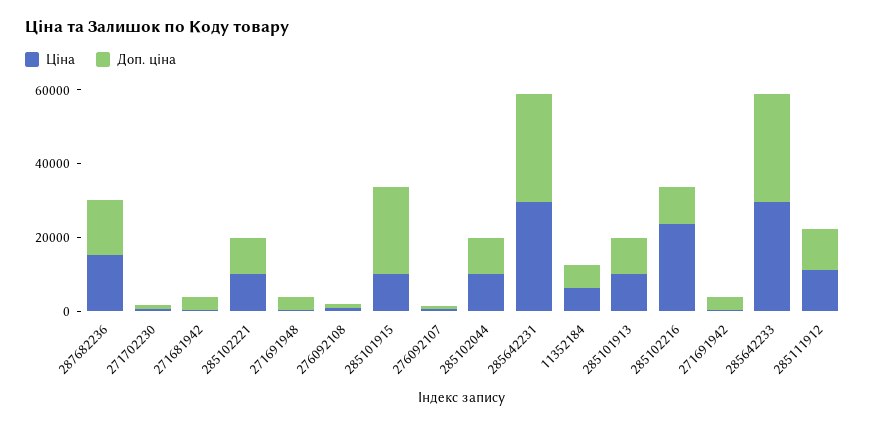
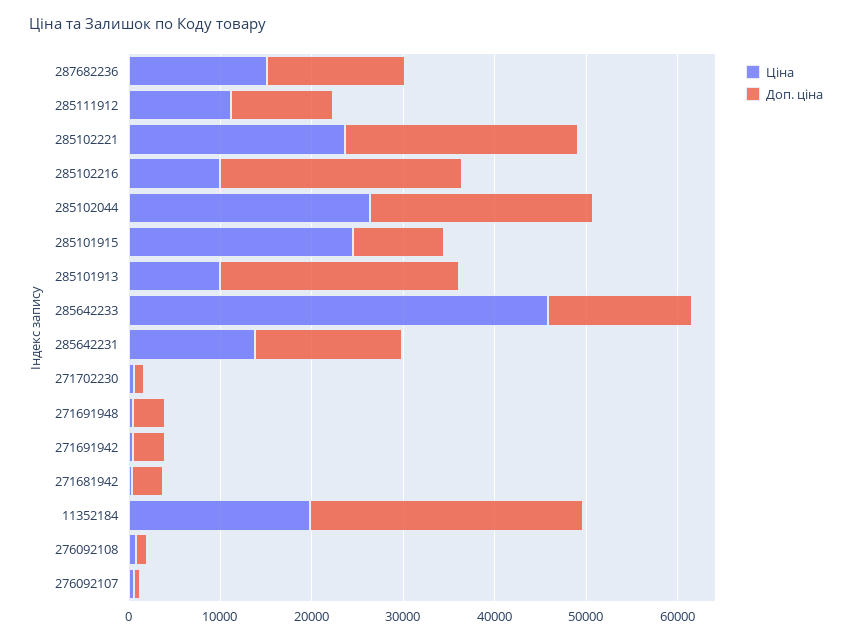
  {
    "Ціна": {
      "287682236": 16000,
      "271702230": 0,
      "271681942": 0,
-     "285102221": 10000,
+     "285102221": 24000,
      "271691948": 0,
      "276092108": 0,
-     "285101915": 10000,
+     "285101915": 24000,
      "276092107": 0,
-     "285102044": 10000,
+     "285102044": 26000,
-     "285642231": 30000,
+     "285642231": 14000,
-     "11352184": 5000,
+     "11352184": 20000,
      "285101913": 10000,
-     "285102216": 25000,
+     "285102216": 10000,
      "271691942": 0,
-     "285642233": 30000,
+     "285642233": 46000,
      "285111912": 12000
    },
    "Доп. ціна": {
      "287682236": 16000,
      "271702230": 2000,
      "271681942": 4000,
-     "285102221": 10000,
+     "285102221": 26000,
      "271691948": 4000,
      "276092108": 2000,
-     "285101915": 25000,
+     "285101915": 10000,
      "276092107": 0,
-     "285102044": 10000,
+     "285102044": 24000,
-     "285642231": 30000,
+     "285642231": 16000,
-     "11352184": 5000,
+     "11352184": 30000,
-     "285101913": 10000,
+     "285101913": 26000,
-     "285102216": 10000,
+     "285102216": 26000,
      "271691942": 4000,
-     "285642233": 30000,
+     "285642233": 16000,
      "285111912": 12000
    }
  }

